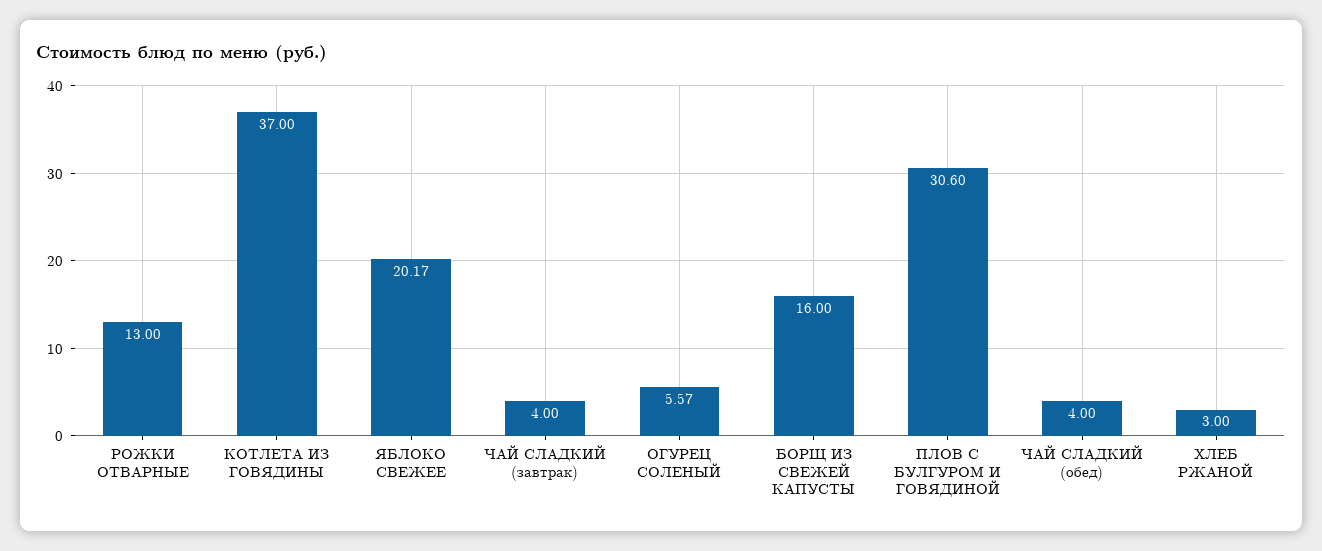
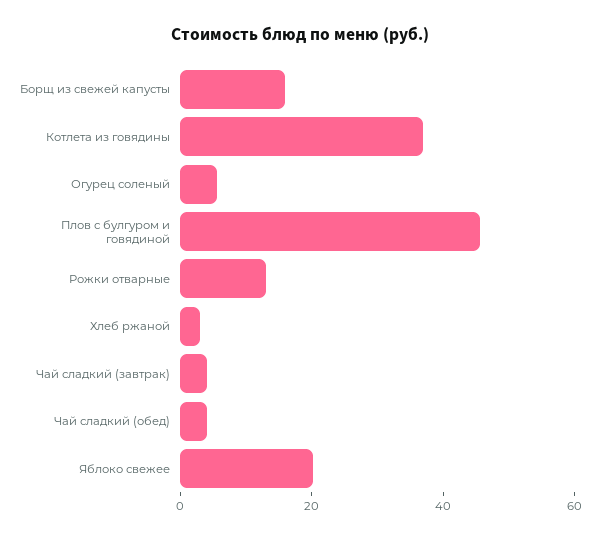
  {
    "РОЖКИ ОТВАРНЫЕ": 13,
    "КОТЛЕТА ИЗ ГОВЯДИНЫ": 37,
    "ЯБЛОКО СВЕЖЕЕ": 20.17,
    "ЧАЙ СЛАДКИЙ (завтрак)": 4,
    "ОГУРЕЦ СОЛЕНЫЙ": 5.57,
    "БОРЩ ИЗ СВЕЖЕЙ КАПУСТЫ": 16,
-   "ПЛОВ С БУЛГУРОМ И ГОВЯДИНОЙ": 30.6,
+   "ПЛОВ С БУЛГУРОМ И ГОВЯДИНОЙ": 45,
    "ЧАЙ СЛАДКИЙ (обед)": 4,
    "ХЛЕБ РЖАНОЙ": 3
  }

